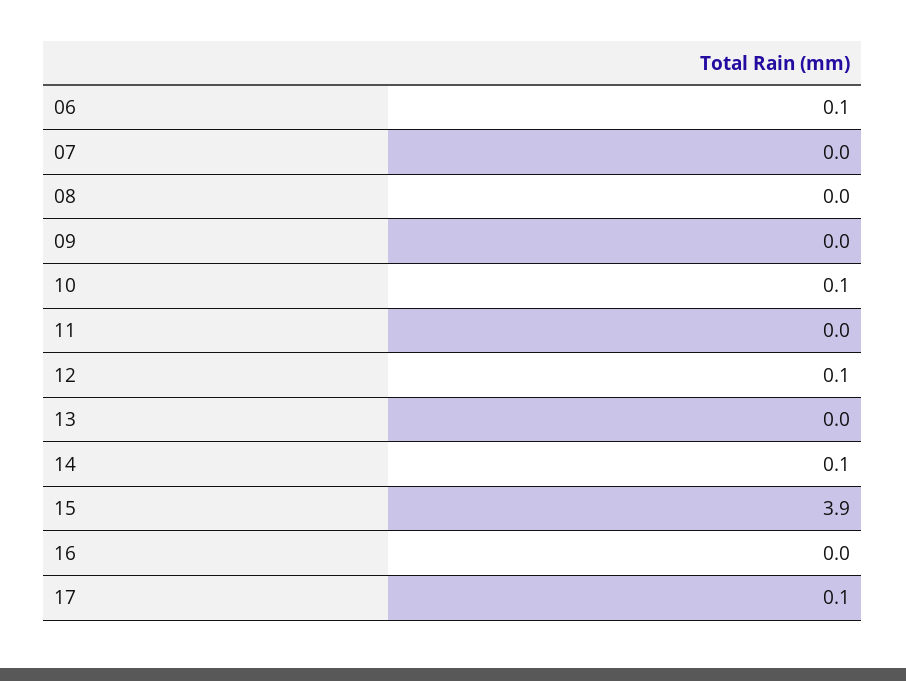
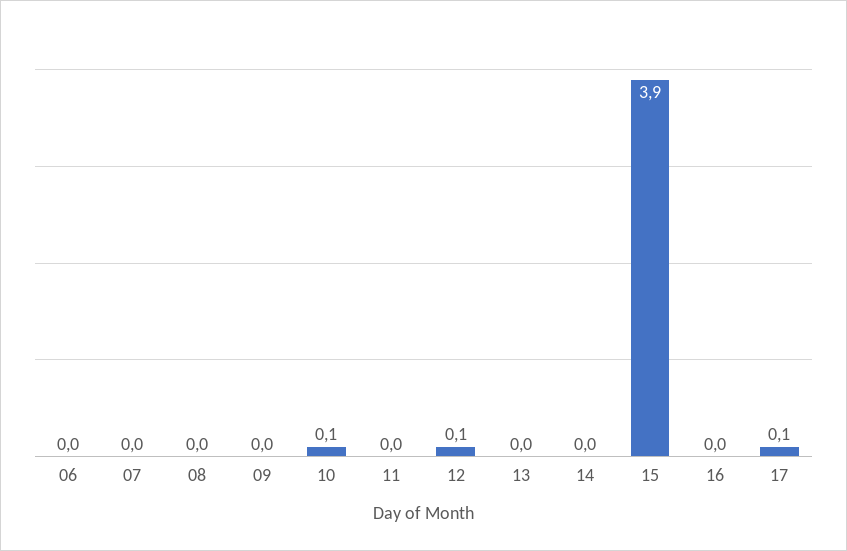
  {
-   "06": 0.1,
+   "06": 0,
    "07": 0,
    "08": 0,
    "09": 0,
    "10": 0.1,
    "11": 0,
    "12": 0.1,
    "13": 0,
-   "14": 0.1,
+   "14": 0,
    "15": 3.9,
    "16": 0,
    "17": 0.1
  }

